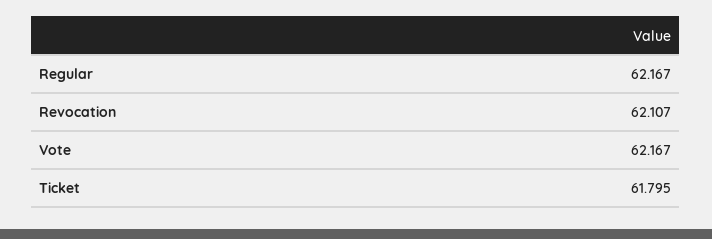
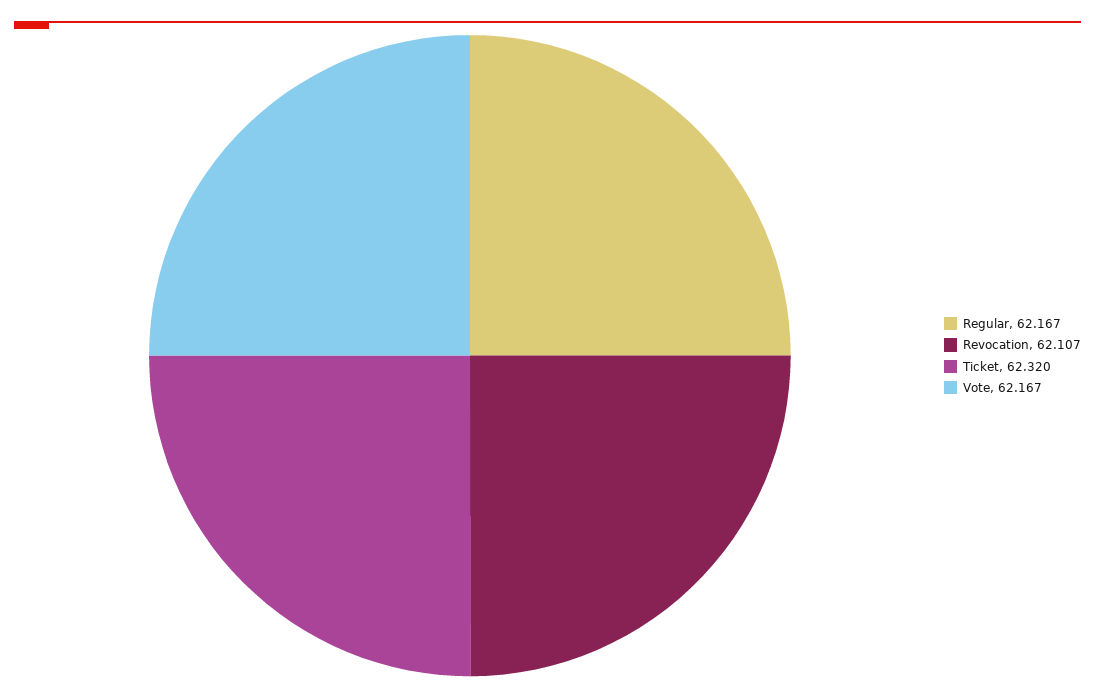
  {
    "Regular": 62.167,
    "Revocation": 62.107,
    "Vote": 62.167,
-   "Ticket": 61.795
+   "Ticket": 62.32
  }

